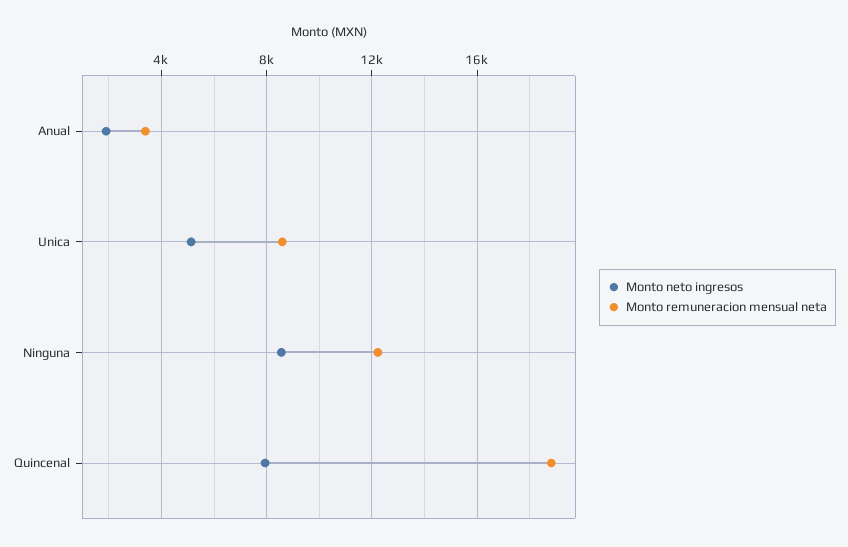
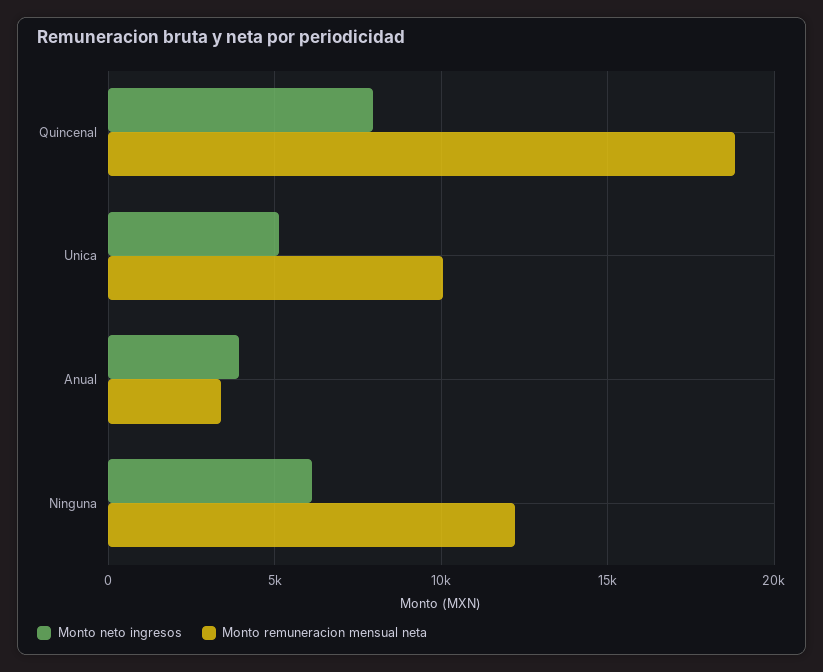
  {
    "Monto neto ingresos": {
-     "Anual": 2000,
+     "Anual": 4000,
      "Unica": 5000,
-     "Ninguna": 8500,
+     "Ninguna": 6000,
      "Quincenal": 8000
    },
    "Monto remuneracion mensual neta": {
      "Anual": 3500,
-     "Unica": 8500,
+     "Unica": 10000,
      "Ninguna": 12000,
      "Quincenal": 19000
    }
  }

